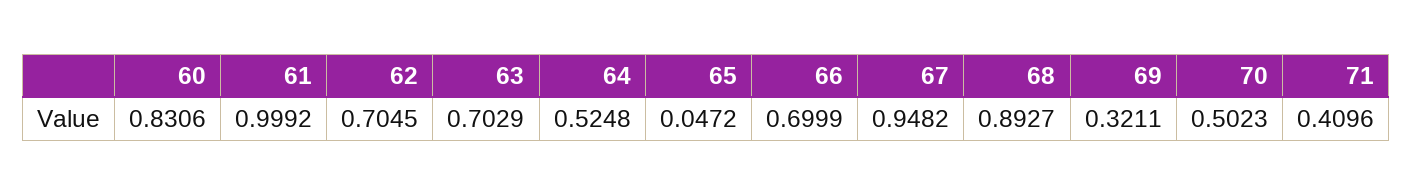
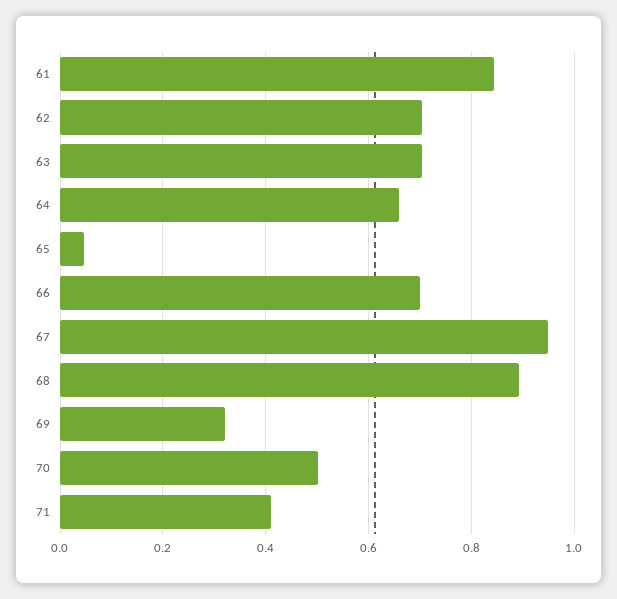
  {
-   "60": 0.8306,
-   "61": 0.9992,
+   "61": 0.84,
    "62": 0.7045,
    "63": 0.7029,
-   "64": 0.5248,
+   "64": 0.66,
    "65": 0.0472,
    "66": 0.6999,
    "67": 0.9482,
    "68": 0.8927,
    "69": 0.3211,
    "70": 0.5023,
    "71": 0.4096
  }

